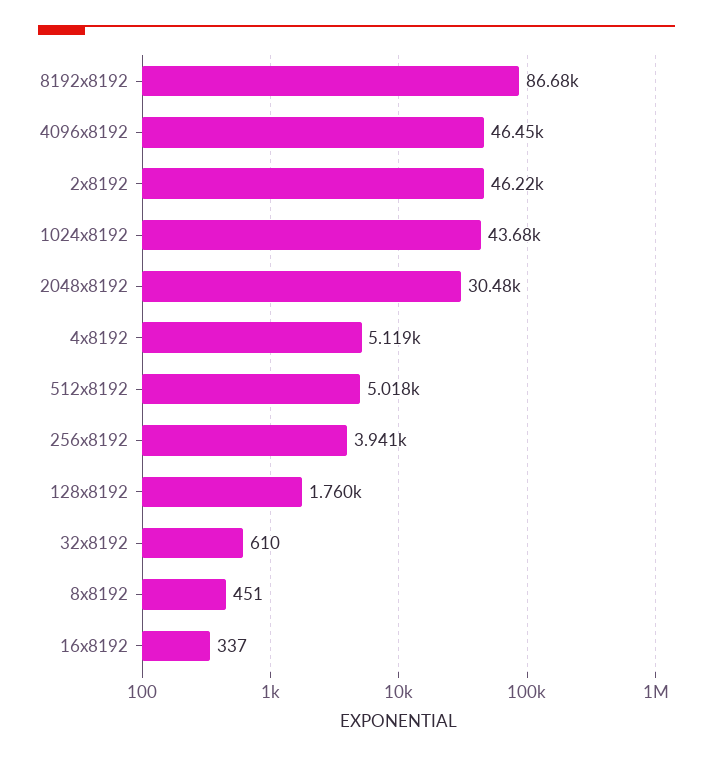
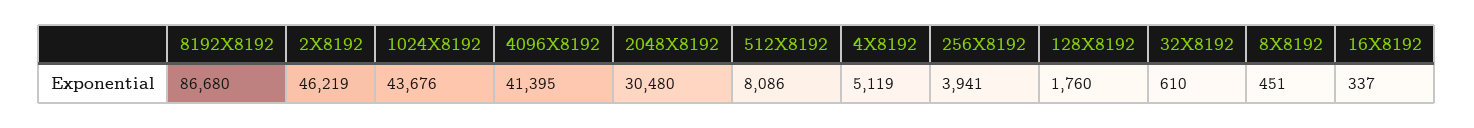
  {
    "8192x8192": 86680,
-   "4096x8192": 46450,
+   "4096x8192": 41395,
    "2x8192": 46219,
    "1024x8192": 43676,
    "2048x8192": 30480,
    "4x8192": 5119,
-   "512x8192": 5018,
+   "512x8192": 8086,
    "256x8192": 3941,
    "128x8192": 1760,
    "32x8192": 610,
    "8x8192": 451,
    "16x8192": 337
  }

